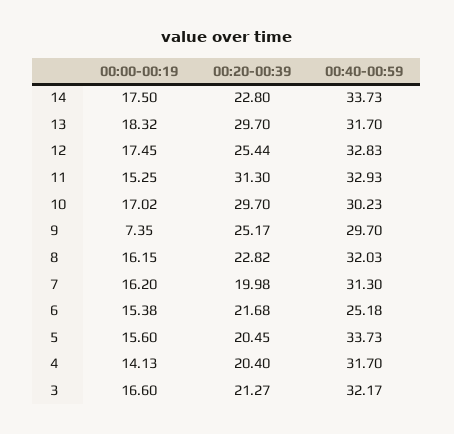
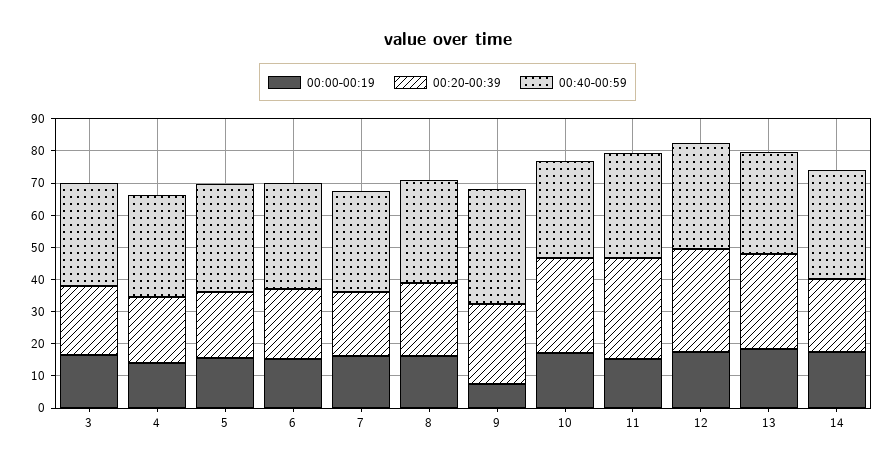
  {
    "00:00-00:19": {
      "14": 17.5,
      "13": 18.32,
      "12": 17.45,
      "11": 15.25,
      "10": 17.02,
      "9": 7.35,
      "8": 16.15,
      "7": 16.2,
      "6": 15.38,
      "5": 15.6,
      "4": 14.13,
      "3": 16.6
    },
    "00:20-00:39": {
      "14": 22.8,
      "13": 29.7,
-     "12": 25.44,
+     "12": 32.5,
      "11": 31.3,
      "10": 29.7,
      "9": 25.17,
      "8": 22.82,
      "7": 19.98,
      "6": 21.68,
      "5": 20.45,
      "4": 20.4,
      "3": 21.27
    },
    "00:40-00:59": {
      "14": 33.73,
      "13": 31.7,
      "12": 32.83,
      "11": 32.93,
      "10": 30.23,
-     "9": 29.7,
+     "9": 35,
      "8": 32.03,
      "7": 31.3,
-     "6": 25.18,
+     "6": 32.5,
      "5": 33.73,
      "4": 31.7,
      "3": 32.17
    }
  }

